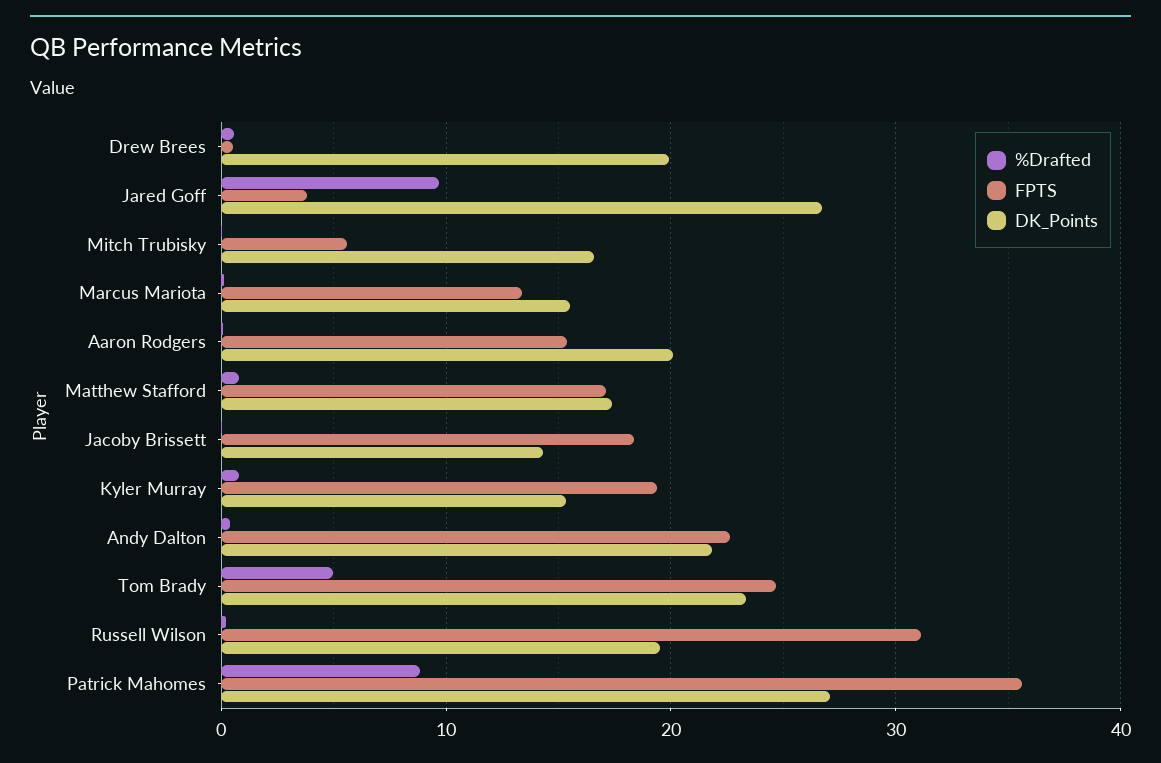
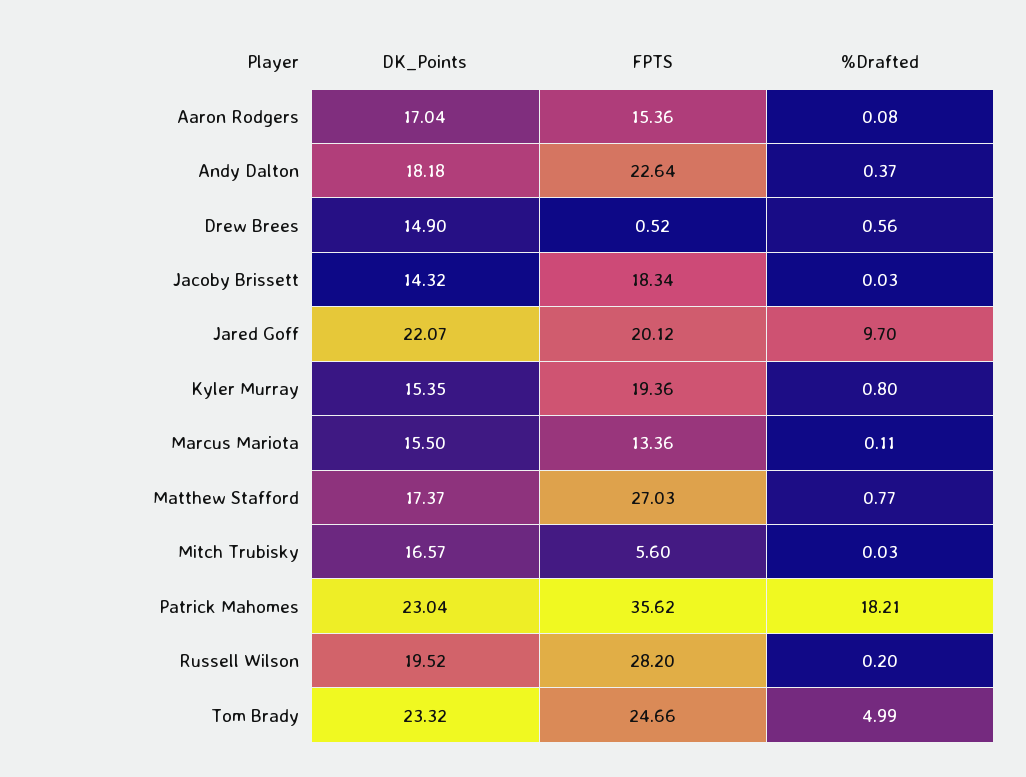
  {
    "%Drafted": {
      "Drew Brees": 0.56,
      "Jared Goff": 9.7,
      "Mitch Trubisky": 0.03,
      "Marcus Mariota": 0.11,
      "Aaron Rodgers": 0.08,
      "Matthew Stafford": 0.77,
      "Jacoby Brissett": 0.03,
      "Kyler Murray": 0.8,
      "Andy Dalton": 0.37,
      "Tom Brady": 4.99,
      "Russell Wilson": 0.2,
-     "Patrick Mahomes": 9
+     "Patrick Mahomes": 18.21
    },
    "FPTS": {
      "Drew Brees": 0.52,
-     "Jared Goff": 4,
+     "Jared Goff": 20.12,
      "Mitch Trubisky": 5.6,
      "Marcus Mariota": 13.36,
      "Aaron Rodgers": 15.36,
-     "Matthew Stafford": 17,
+     "Matthew Stafford": 27.03,
      "Jacoby Brissett": 18.34,
      "Kyler Murray": 19.36,
      "Andy Dalton": 22.64,
      "Tom Brady": 24.66,
-     "Russell Wilson": 31,
+     "Russell Wilson": 28.2,
      "Patrick Mahomes": 35.62
    },
    "DK_Points": {
-     "Drew Brees": 20,
+     "Drew Brees": 14.9,
-     "Jared Goff": 27,
+     "Jared Goff": 22.07,
      "Mitch Trubisky": 16.57,
      "Marcus Mariota": 15.5,
-     "Aaron Rodgers": 20,
+     "Aaron Rodgers": 17.04,
      "Matthew Stafford": 17.37,
      "Jacoby Brissett": 14.32,
      "Kyler Murray": 15.35,
-     "Andy Dalton": 22,
+     "Andy Dalton": 18.18,
      "Tom Brady": 23.32,
      "Russell Wilson": 19.52,
-     "Patrick Mahomes": 27
+     "Patrick Mahomes": 23.04
    }
  }

